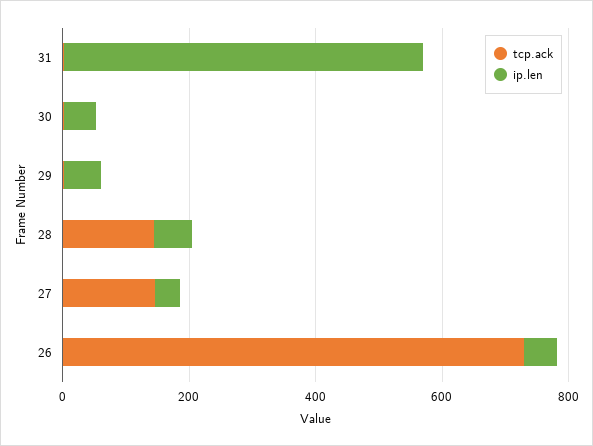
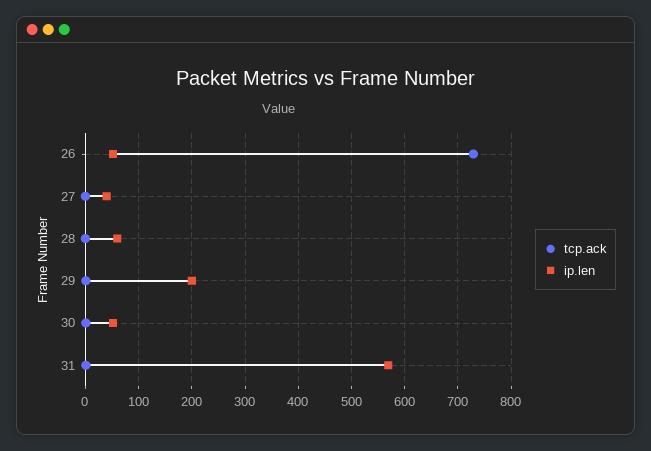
  {
    "tcp.ack": {
      "31": 0,
      "30": 0,
      "29": 0,
-     "28": 150,
+     "28": 0,
-     "27": 150,
+     "27": 0,
      "26": 720
    },
    "ip.len": {
      "31": 560,
      "30": 60,
-     "29": 50,
+     "29": 200,
      "28": 60,
      "27": 40,
      "26": 60
    }
  }

